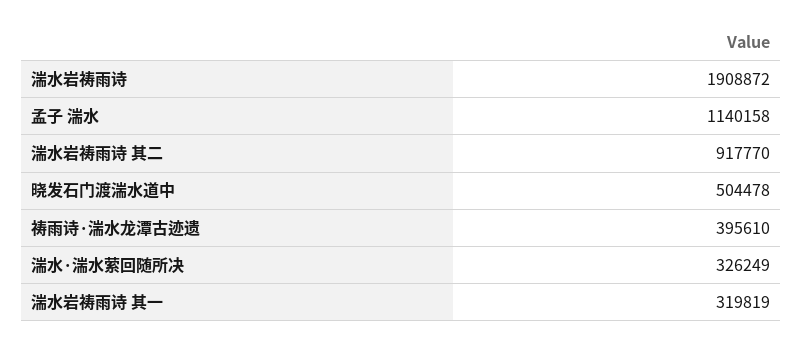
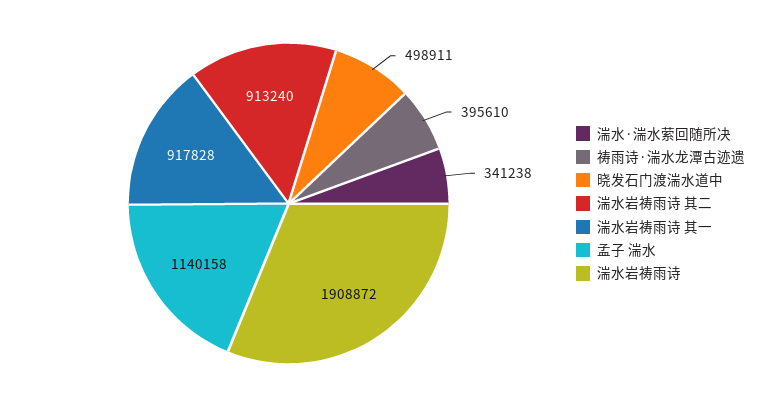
  {
    "湍水岩祷雨诗": 1908872,
    "孟子 湍水": 1140158,
-   "湍水岩祷雨诗 其二": 917770,
+   "湍水岩祷雨诗 其二": 913240,
-   "晓发石门渡湍水道中": 504478,
+   "晓发石门渡湍水道中": 498911,
    "祷雨诗·湍水龙潭古迹遗": 395610,
-   "湍水·湍水萦回随所决": 326249,
+   "湍水·湍水萦回随所决": 341238,
-   "湍水岩祷雨诗 其一": 319819
+   "湍水岩祷雨诗 其一": 917828
  }

